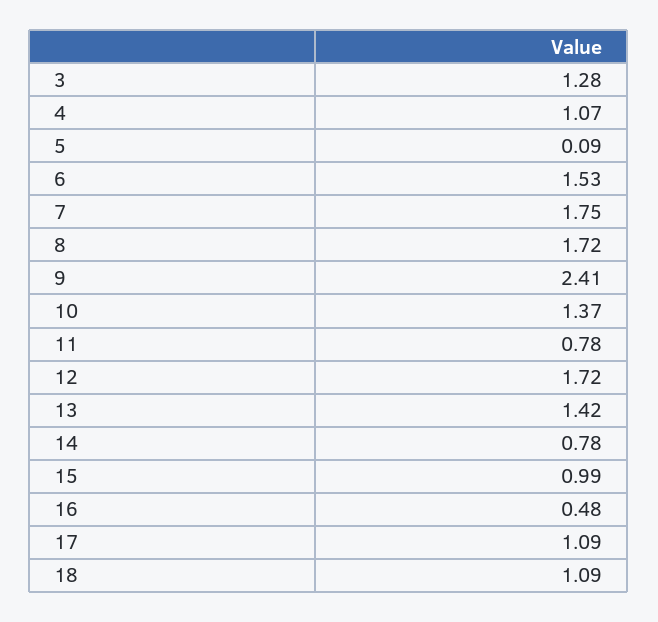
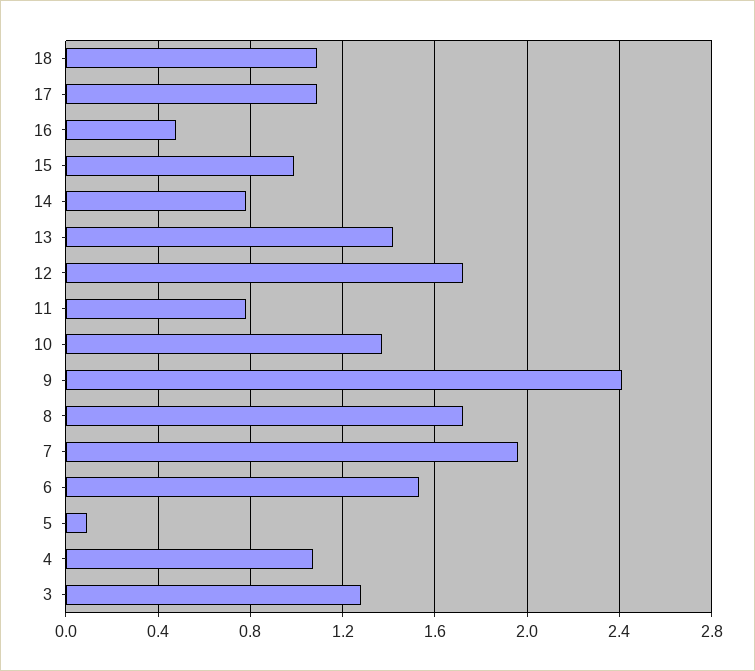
  {
    "3": 1.28,
    "4": 1.07,
    "5": 0.09,
    "6": 1.53,
-   "7": 1.75,
+   "7": 1.95,
    "8": 1.72,
    "9": 2.41,
    "10": 1.37,
    "11": 0.78,
    "12": 1.72,
    "13": 1.42,
    "14": 0.78,
    "15": 0.99,
    "16": 0.48,
    "17": 1.09,
    "18": 1.09
  }

